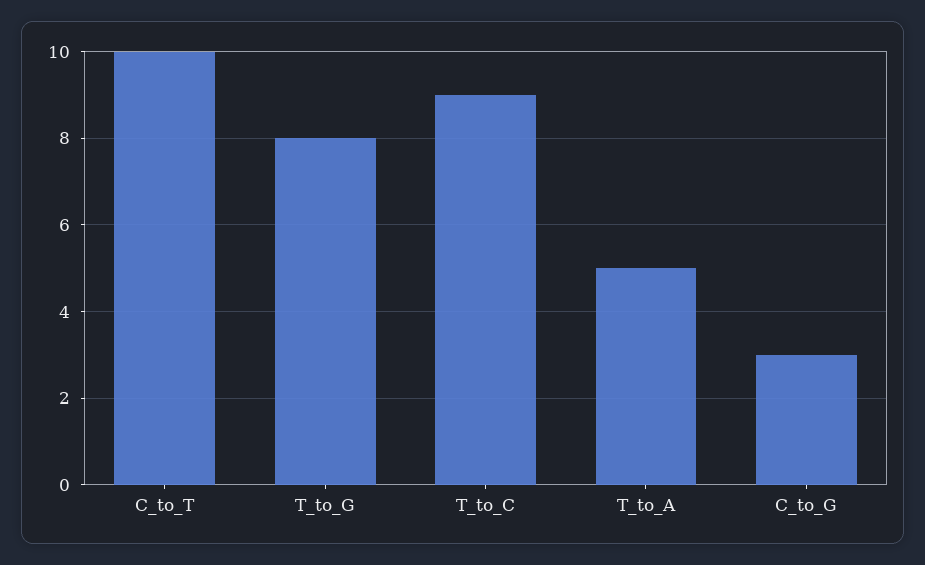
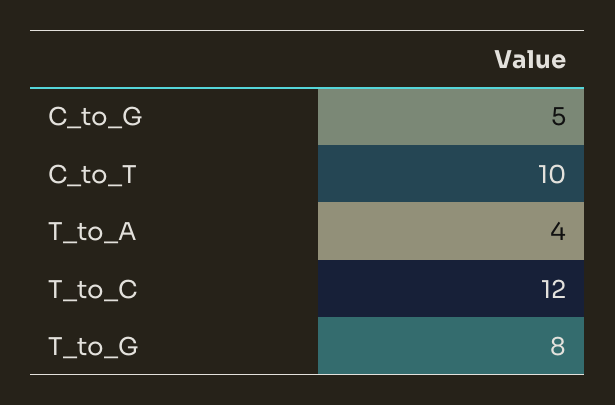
  {
    "C_to_T": 10,
    "T_to_G": 8,
-   "T_to_C": 9,
+   "T_to_C": 12,
-   "T_to_A": 5,
+   "T_to_A": 4,
-   "C_to_G": 3
+   "C_to_G": 5
  }

